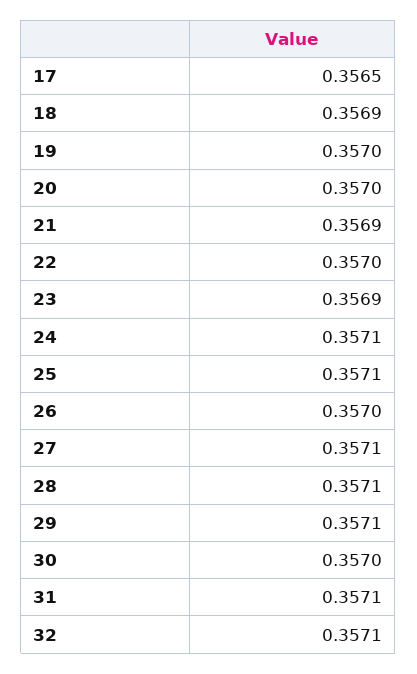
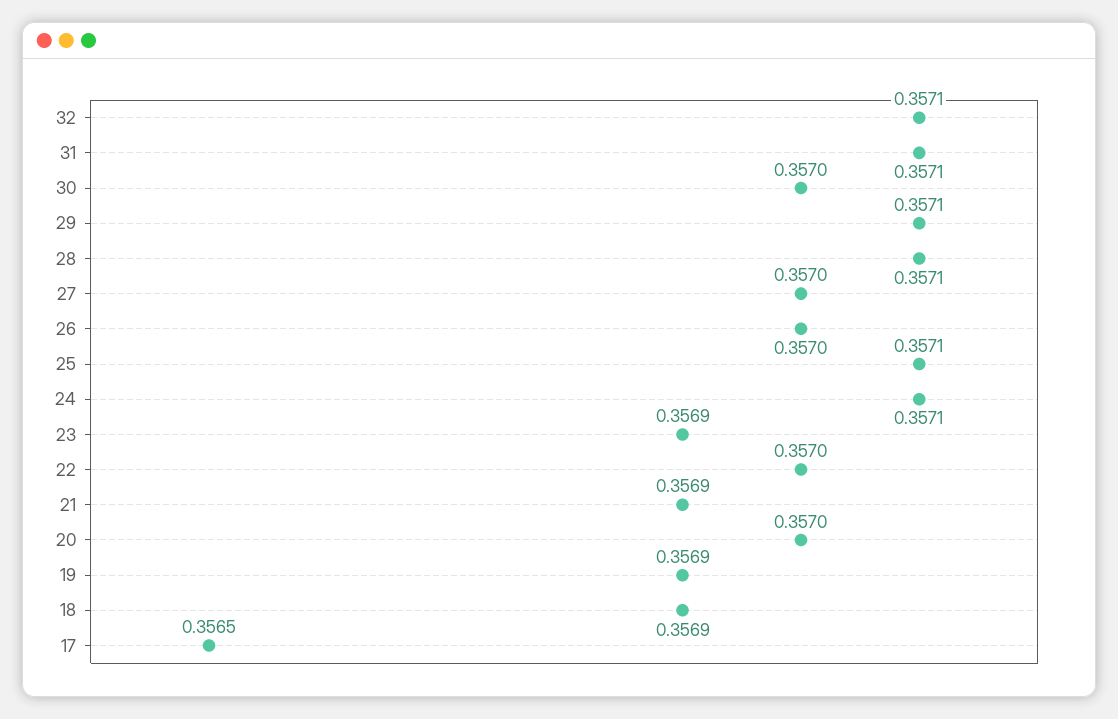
  {
    "17": 0.3565,
    "18": 0.3569,
-   "19": 0.357,
+   "19": 0.3569,
    "20": 0.357,
    "21": 0.3569,
    "22": 0.357,
    "23": 0.3569,
    "24": 0.3571,
    "25": 0.3571,
    "26": 0.357,
-   "27": 0.3571,
+   "27": 0.357,
    "28": 0.3571,
    "29": 0.3571,
    "30": 0.357,
    "31": 0.3571,
    "32": 0.3571
  }

